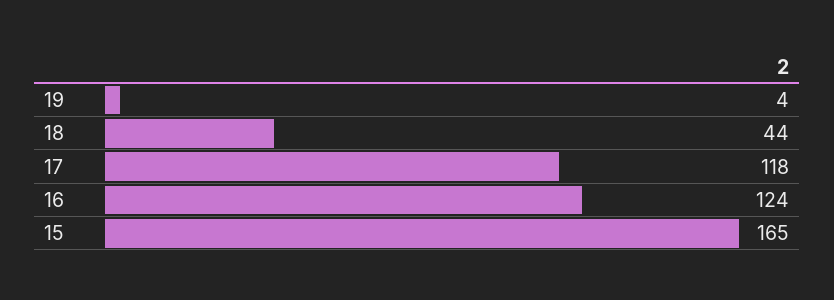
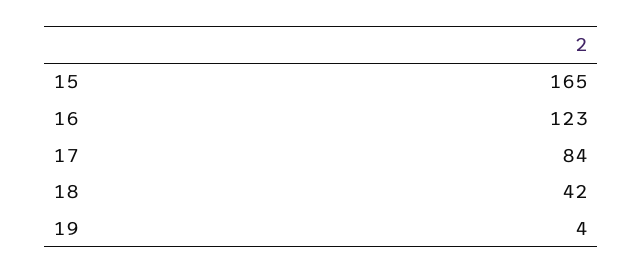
  {
    "19": 4,
-   "18": 44,
+   "18": 42,
-   "17": 118,
+   "17": 84,
-   "16": 124,
+   "16": 123,
    "15": 165
  }

